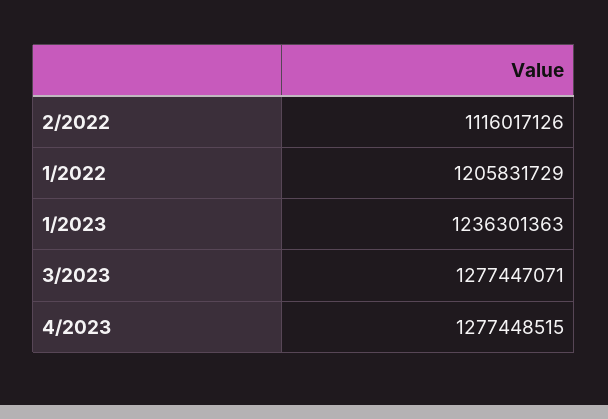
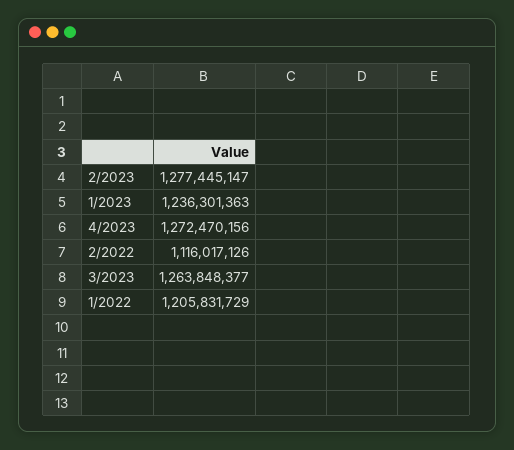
  {
    "2/2022": 1116017126,
    "1/2022": 1205831729,
    "1/2023": 1236301363,
-   "3/2023": 1277447071,
+   "3/2023": 1263848377,
-   "4/2023": 1277448515
+   "4/2023": 1272470156,
+   "2/2023": 1277445147
  }

